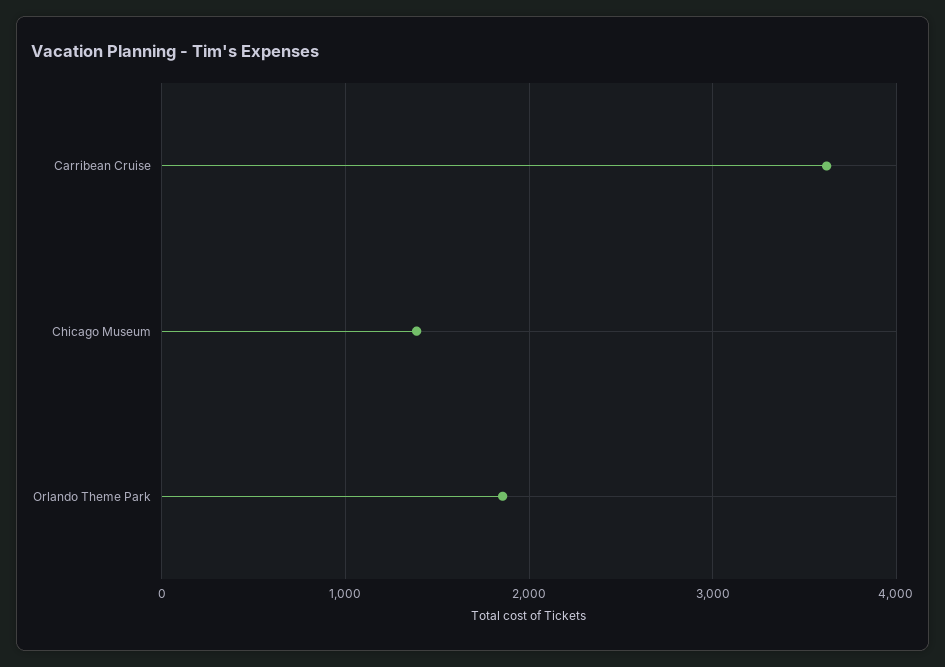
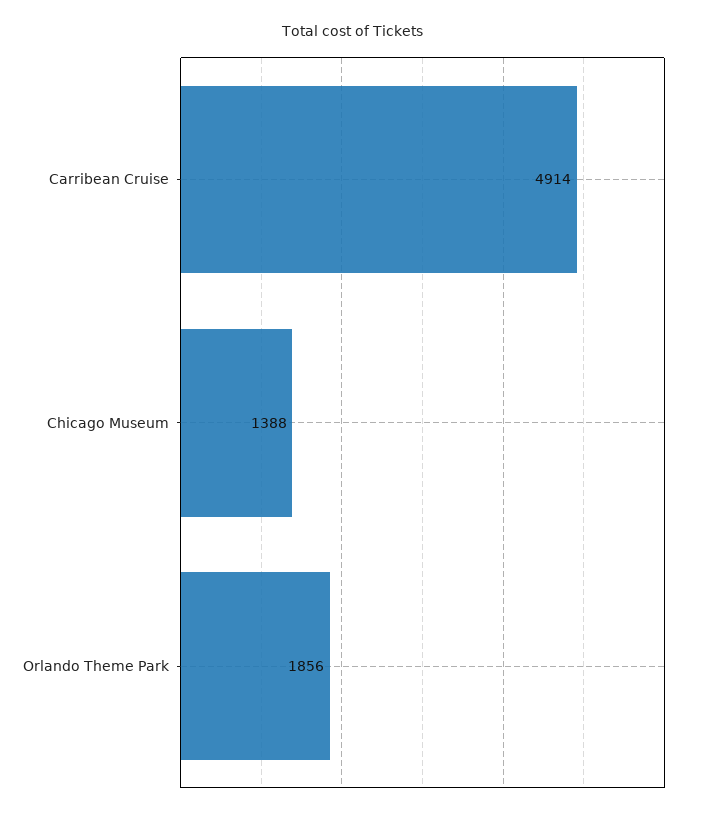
  {
-   "Carribean Cruise": 3600,
+   "Carribean Cruise": 4914,
    "Chicago Museum": 1388,
    "Orlando Theme Park": 1856
  }

